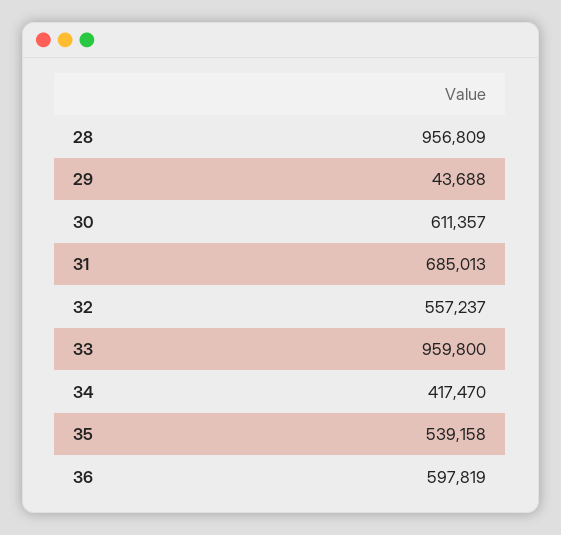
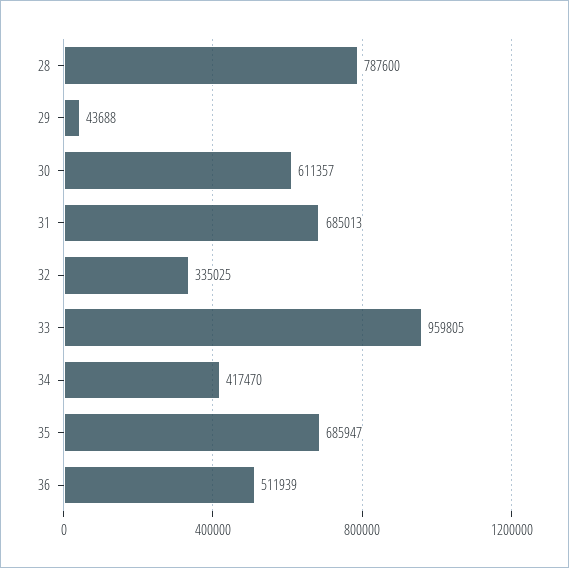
  {
-   "28": 956809,
+   "28": 787600,
    "29": 43688,
    "30": 611357,
    "31": 685013,
-   "32": 557237,
+   "32": 335025,
-   "33": 959800,
+   "33": 959805,
    "34": 417470,
-   "35": 539158,
+   "35": 685947,
-   "36": 597819
+   "36": 511939
  }

